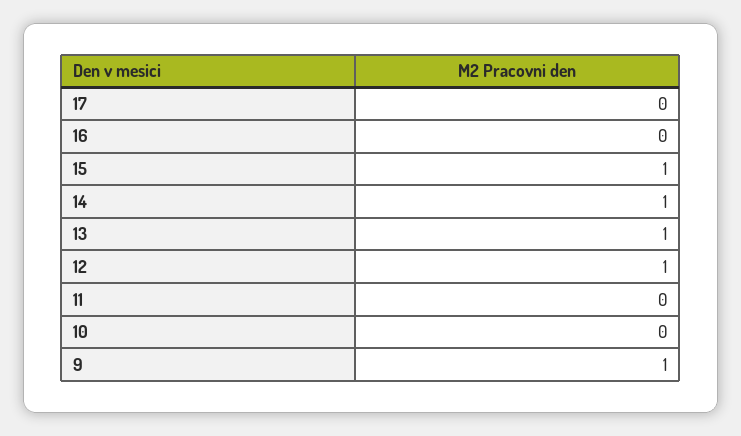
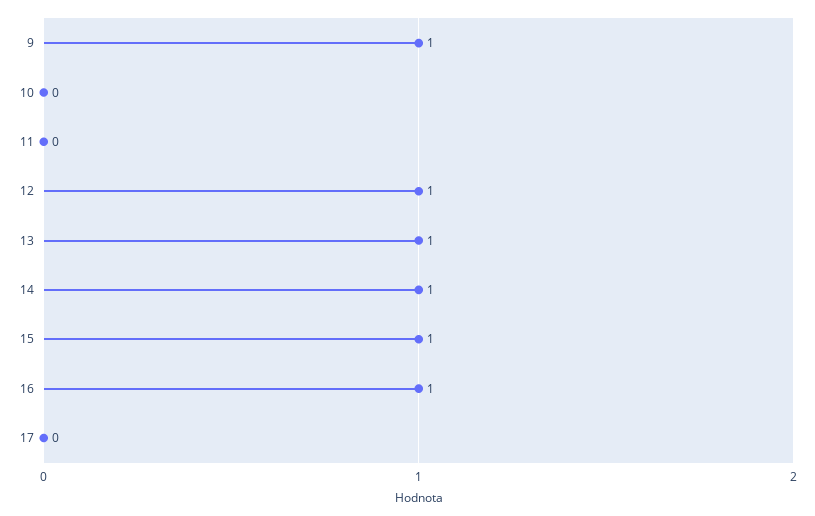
  {
    "17": 0,
-   "16": 0,
+   "16": 1,
    "15": 1,
    "14": 1,
    "13": 1,
    "12": 1,
    "11": 0,
    "10": 0,
    "9": 1
  }

